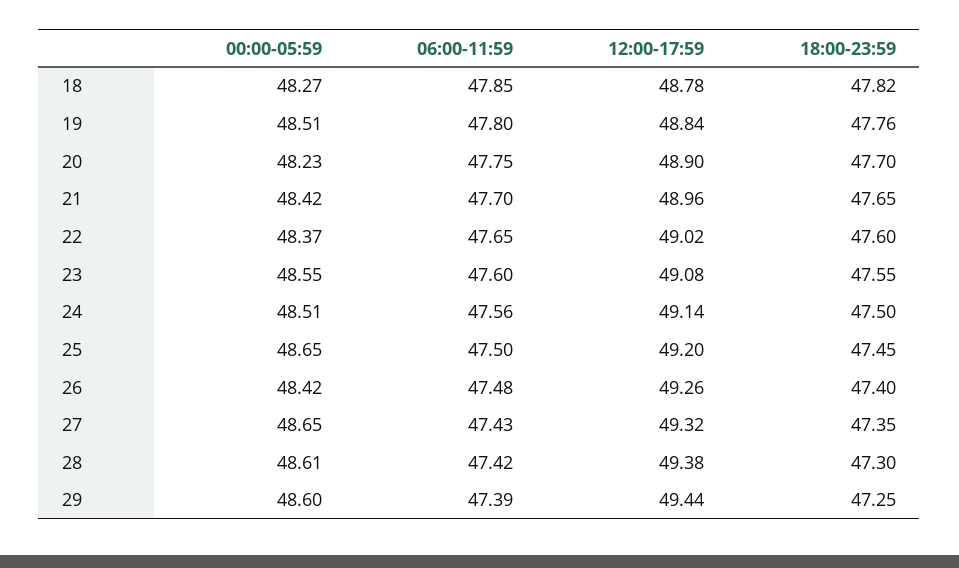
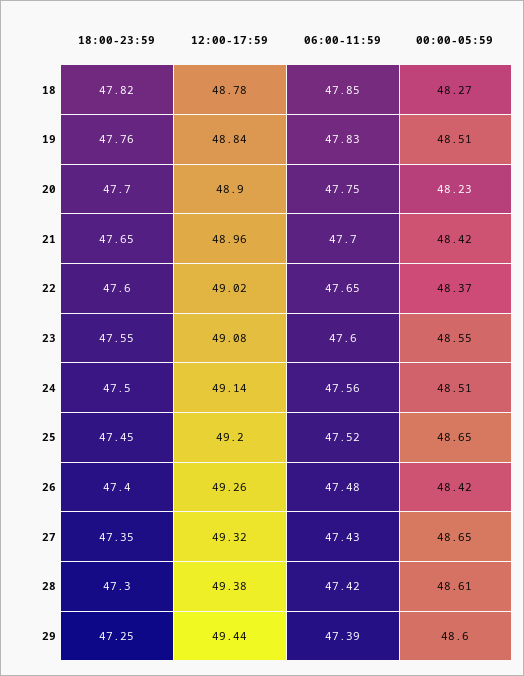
  {
    "00:00-05:59": {
      "18": 48.27,
      "19": 48.51,
      "20": 48.23,
      "21": 48.42,
      "22": 48.37,
      "23": 48.55,
      "24": 48.51,
      "25": 48.65,
      "26": 48.42,
      "27": 48.65,
      "28": 48.61,
      "29": 48.6
    },
    "06:00-11:59": {
      "18": 47.85,
-     "19": 47.8,
+     "19": 47.83,
      "20": 47.75,
      "21": 47.7,
      "22": 47.65,
      "23": 47.6,
      "24": 47.56,
-     "25": 47.5,
+     "25": 47.52,
      "26": 47.48,
      "27": 47.43,
      "28": 47.42,
      "29": 47.39
    },
    "12:00-17:59": {
      "18": 48.78,
      "19": 48.84,
      "20": 48.9,
      "21": 48.96,
      "22": 49.02,
      "23": 49.08,
      "24": 49.14,
      "25": 49.2,
      "26": 49.26,
      "27": 49.32,
      "28": 49.38,
      "29": 49.44
    },
    "18:00-23:59": {
      "18": 47.82,
      "19": 47.76,
      "20": 47.7,
      "21": 47.65,
      "22": 47.6,
      "23": 47.55,
      "24": 47.5,
      "25": 47.45,
      "26": 47.4,
      "27": 47.35,
      "28": 47.3,
      "29": 47.25
    }
  }

